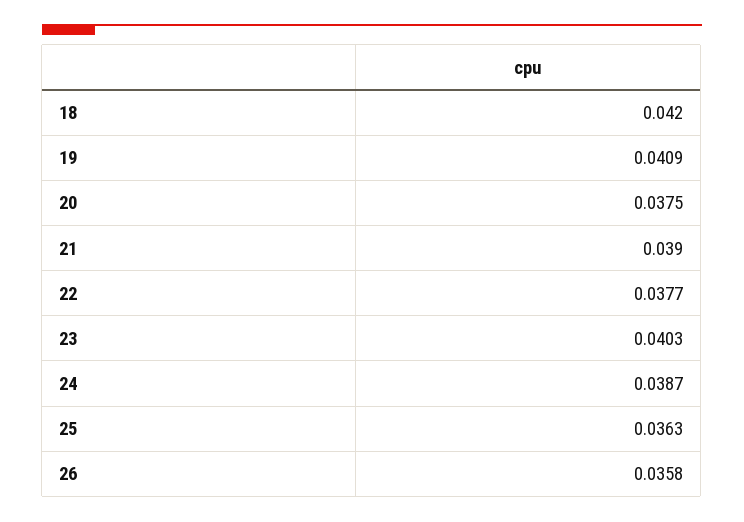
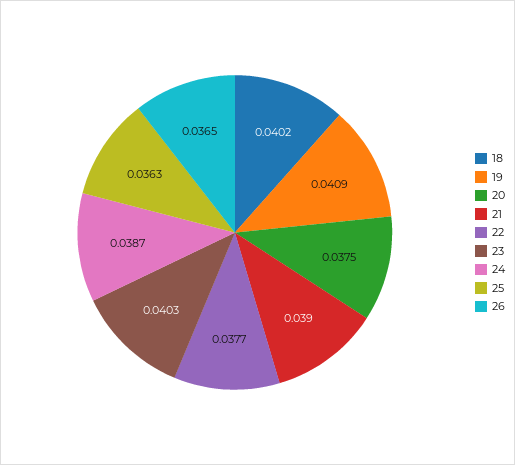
  {
-   "18": 0.042,
+   "18": 0.0402,
    "19": 0.0409,
    "20": 0.0375,
    "21": 0.039,
    "22": 0.0377,
    "23": 0.0403,
    "24": 0.0387,
    "25": 0.0363,
-   "26": 0.0358
+   "26": 0.0365
  }

